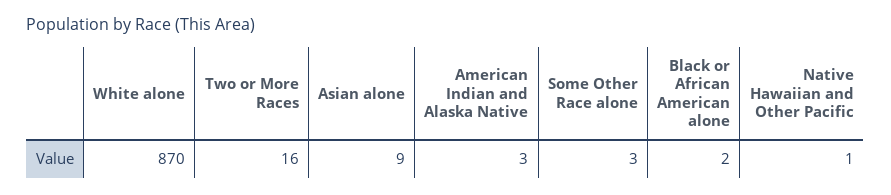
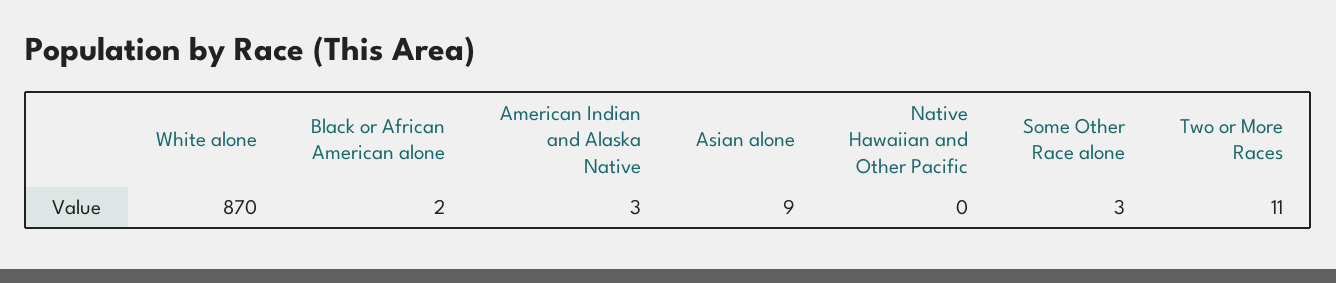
  {
    "White alone": 870,
-   "Two or More Races": 16,
+   "Two or More Races": 11,
    "Asian alone": 9,
    "American Indian and Alaska Native": 3,
    "Some Other Race alone": 3,
    "Black or African American alone": 2,
-   "Native Hawaiian and Other Pacific": 1
+   "Native Hawaiian and Other Pacific": 0
  }

